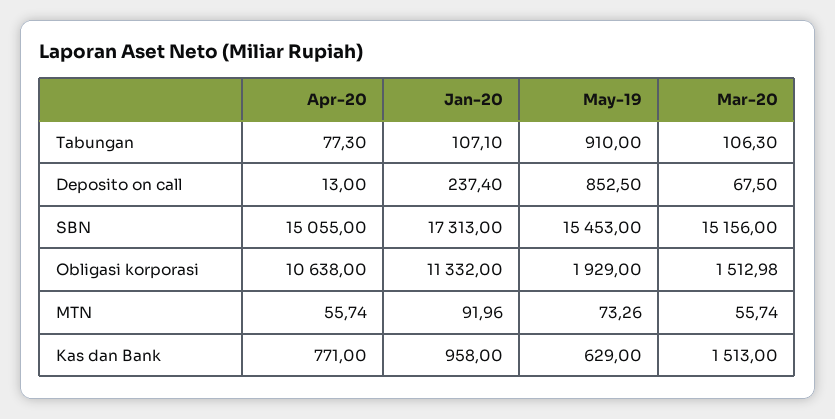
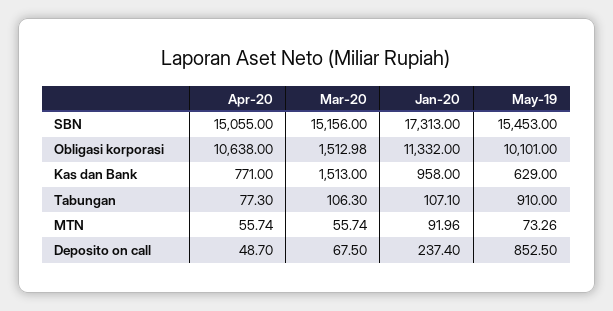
  {
    "Apr-20": {
      "Tabungan": 77.3,
-     "Deposito on call": 13,
+     "Deposito on call": 48.7,
      "SBN": 15055,
      "Obligasi korporasi": 10638,
      "MTN": 55.74,
      "Kas dan Bank": 771
    },
    "Jan-20": {
      "Tabungan": 107.1,
      "Deposito on call": 237.4,
      "SBN": 17313,
      "Obligasi korporasi": 11332,
      "MTN": 91.96,
      "Kas dan Bank": 958
    },
    "May-19": {
      "Tabungan": 910,
      "Deposito on call": 852.5,
      "SBN": 15453,
-     "Obligasi korporasi": 1929,
+     "Obligasi korporasi": 10101,
      "MTN": 73.26,
      "Kas dan Bank": 629
    },
    "Mar-20": {
      "Tabungan": 106.3,
      "Deposito on call": 67.5,
      "SBN": 15156,
      "Obligasi korporasi": 1512.98,
      "MTN": 55.74,
      "Kas dan Bank": 1513
    }
  }

